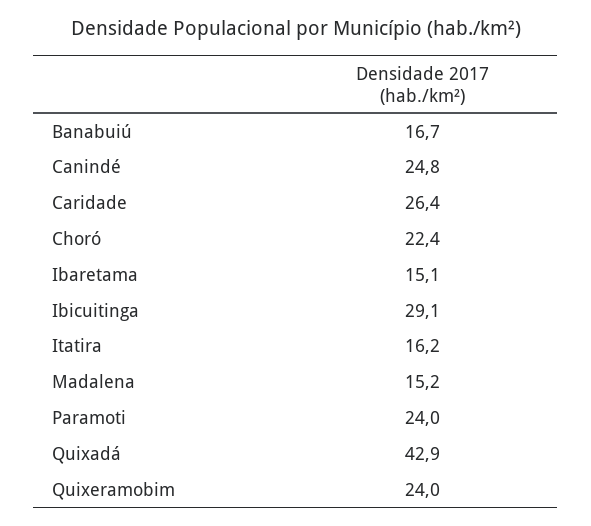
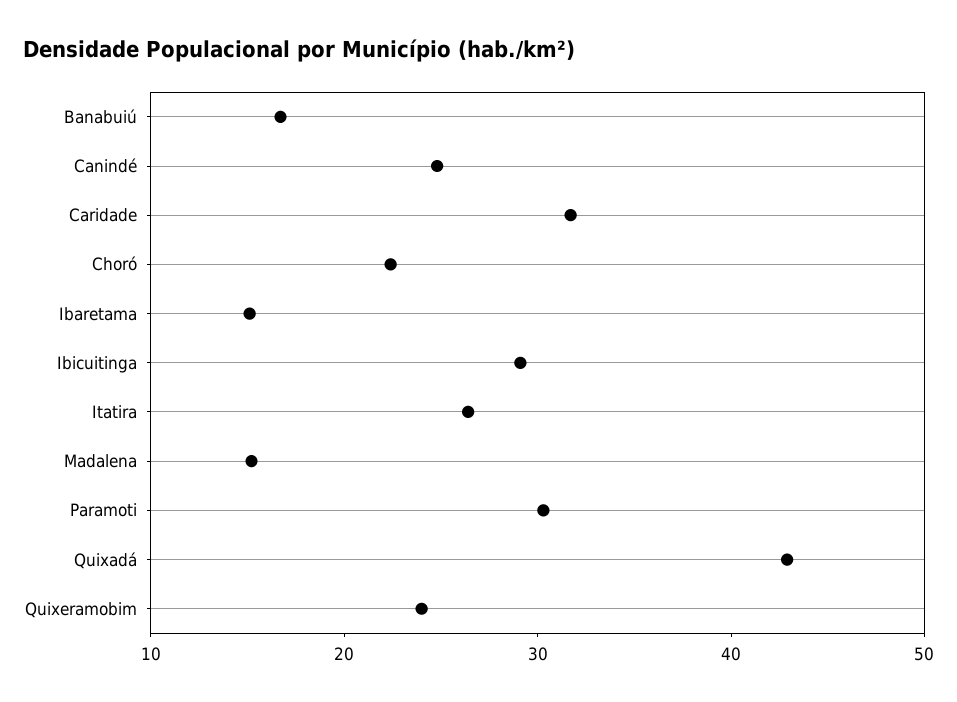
  {
    "Banabuiú": 16.7,
    "Canindé": 24.8,
-   "Caridade": 26.4,
+   "Caridade": 32,
    "Choró": 22.4,
    "Ibaretama": 15.1,
    "Ibicuitinga": 29.1,
-   "Itatira": 16.2,
+   "Itatira": 26,
    "Madalena": 15.2,
-   "Paramoti": 24,
+   "Paramoti": 30,
    "Quixadá": 42.9,
    "Quixeramobim": 24
  }

